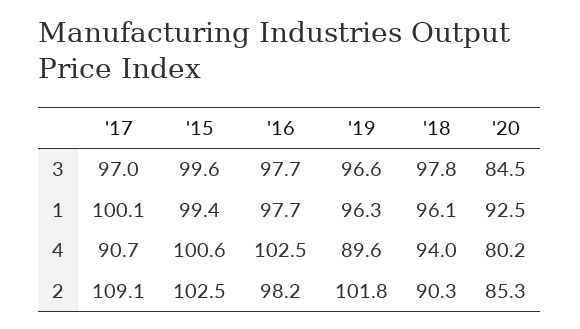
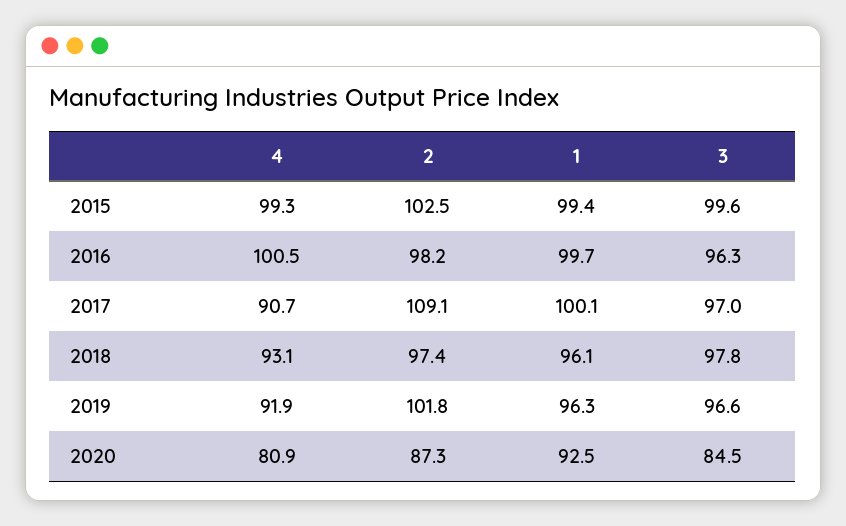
  {
    "'17": {
      "3": 97,
      "1": 100.1,
      "4": 90.7,
      "2": 109.1
    },
    "'15": {
      "3": 99.6,
      "1": 99.4,
-     "4": 100.6,
+     "4": 99.3,
      "2": 102.5
    },
    "'16": {
-     "3": 97.7,
+     "3": 96.3,
-     "1": 97.7,
+     "1": 99.7,
-     "4": 102.5,
+     "4": 100.5,
      "2": 98.2
    },
    "'19": {
      "3": 96.6,
      "1": 96.3,
-     "4": 89.6,
+     "4": 91.9,
      "2": 101.8
    },
    "'18": {
      "3": 97.8,
      "1": 96.1,
-     "4": 94,
+     "4": 93.1,
-     "2": 90.3
+     "2": 97.4
    },
    "'20": {
      "3": 84.5,
      "1": 92.5,
-     "4": 80.2,
+     "4": 80.9,
-     "2": 85.3
+     "2": 87.3
    }
  }

